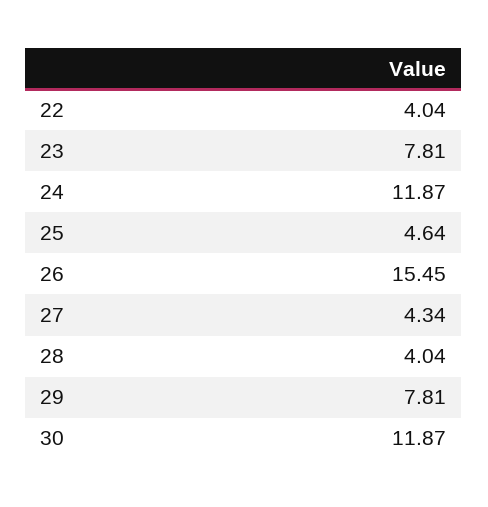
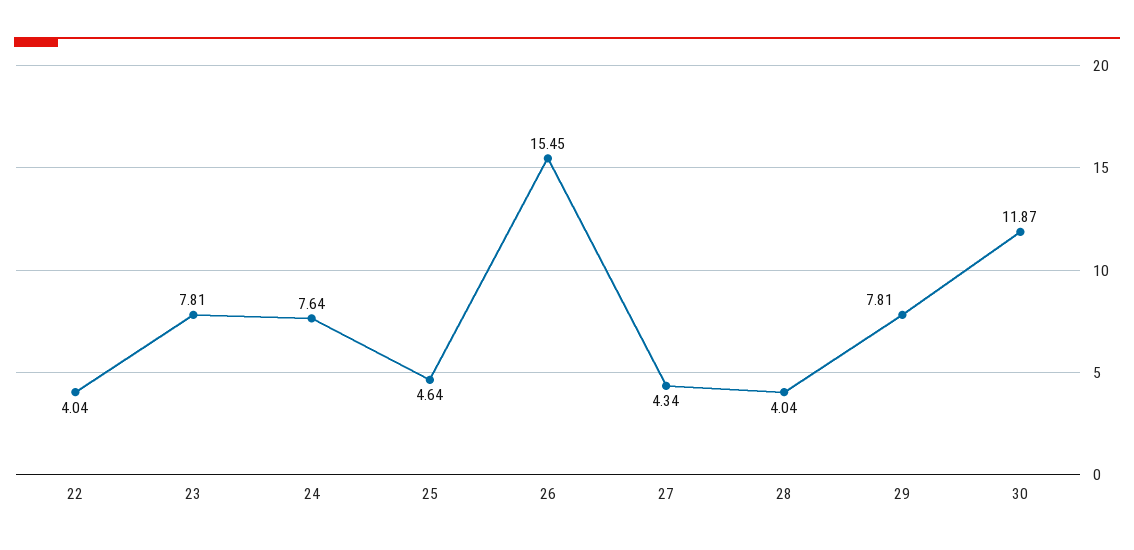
  {
    "22": 4.04,
    "23": 7.81,
-   "24": 11.87,
+   "24": 7.64,
    "25": 4.64,
    "26": 15.45,
    "27": 4.34,
    "28": 4.04,
    "29": 7.81,
    "30": 11.87
  }

